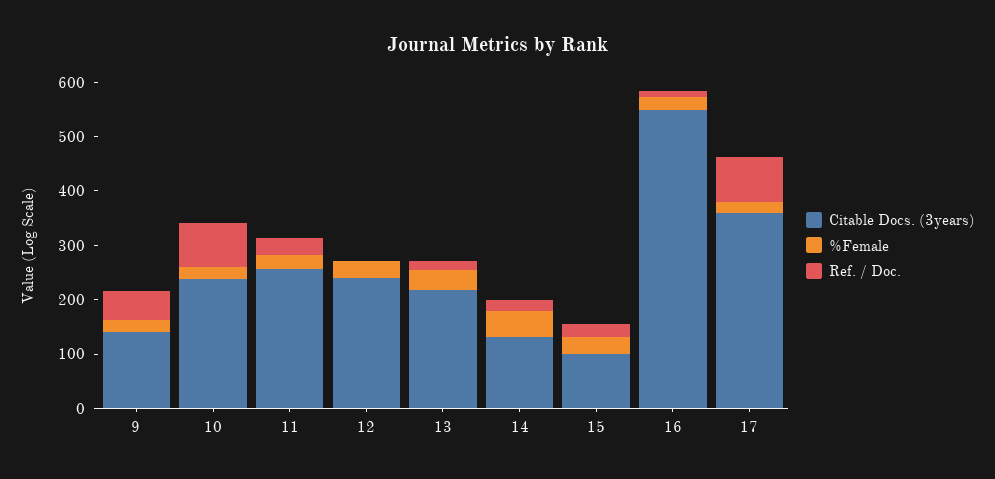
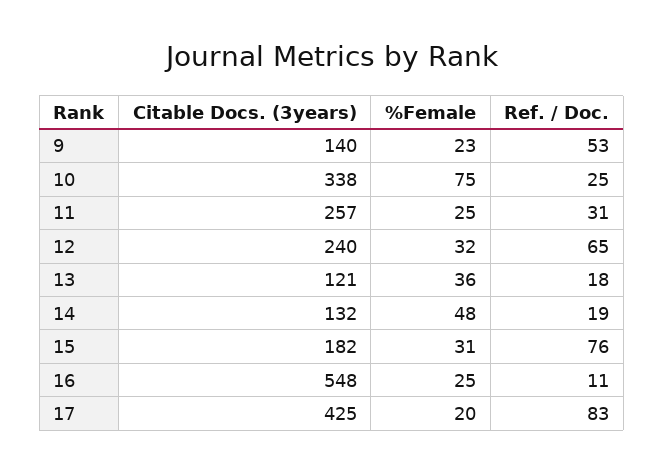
  {
    "Citable Docs. (3years)": {
      "9": 140,
-     "10": 240,
+     "10": 338,
      "11": 257,
      "12": 240,
-     "13": 220,
+     "13": 121,
      "14": 132,
-     "15": 100,
+     "15": 182,
      "16": 548,
-     "17": 360
+     "17": 425
    },
    "%Female": {
      "9": 23,
-     "10": 20,
+     "10": 75,
      "11": 25,
      "12": 32,
      "13": 36,
      "14": 48,
      "15": 31,
      "16": 25,
      "17": 20
    },
    "Ref. / Doc.": {
      "9": 53,
-     "10": 80,
+     "10": 25,
      "11": 31,
-     "12": 0,
+     "12": 65,
      "13": 18,
      "14": 19,
-     "15": 20,
+     "15": 76,
      "16": 11,
      "17": 83
    }
  }

